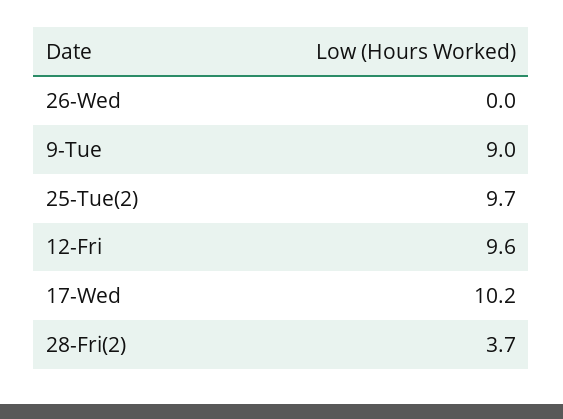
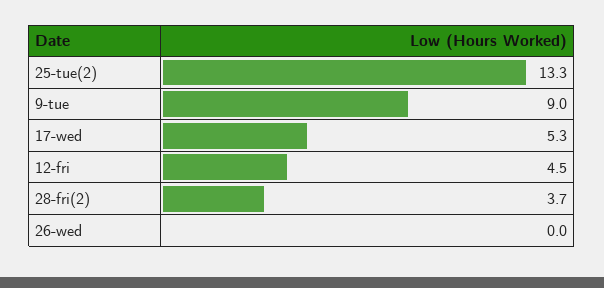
  {
    "26-Wed": 0,
    "9-Tue": 9,
-   "25-Tue(2)": 9.7,
+   "25-Tue(2)": 13.3,
-   "12-Fri": 9.6,
+   "12-Fri": 4.5,
-   "17-Wed": 10.2,
+   "17-Wed": 5.3,
    "28-Fri(2)": 3.7
  }

